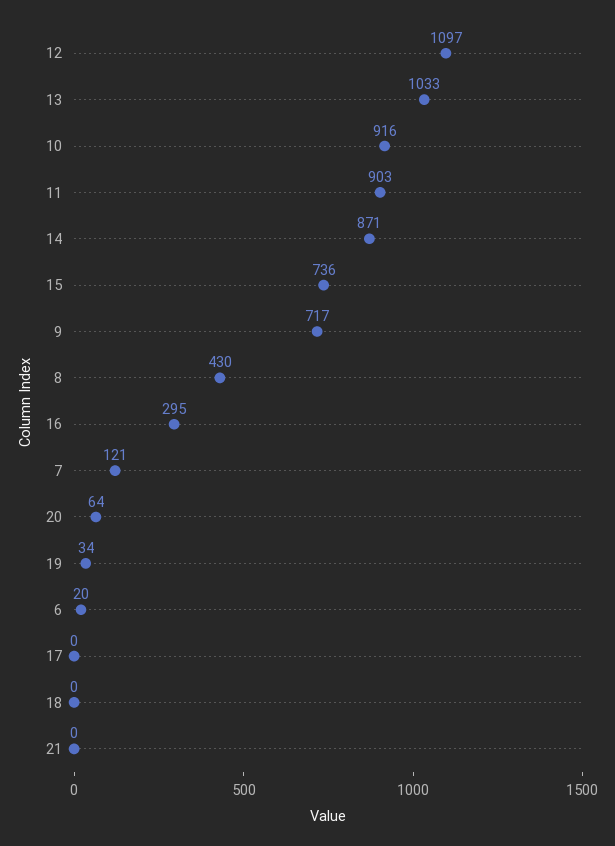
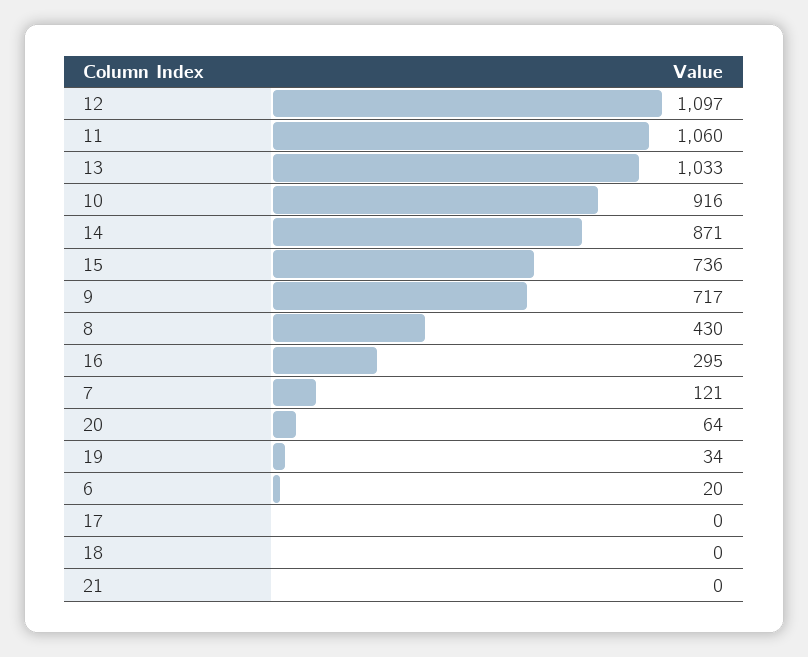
  {
    "12": 1097,
    "13": 1033,
    "10": 916,
-   "11": 903,
+   "11": 1060,
    "14": 871,
    "15": 736,
    "9": 717,
    "8": 430,
    "16": 295,
    "7": 121,
    "20": 64,
    "19": 34,
    "6": 20,
    "17": 0,
    "18": 0,
    "21": 0
  }

